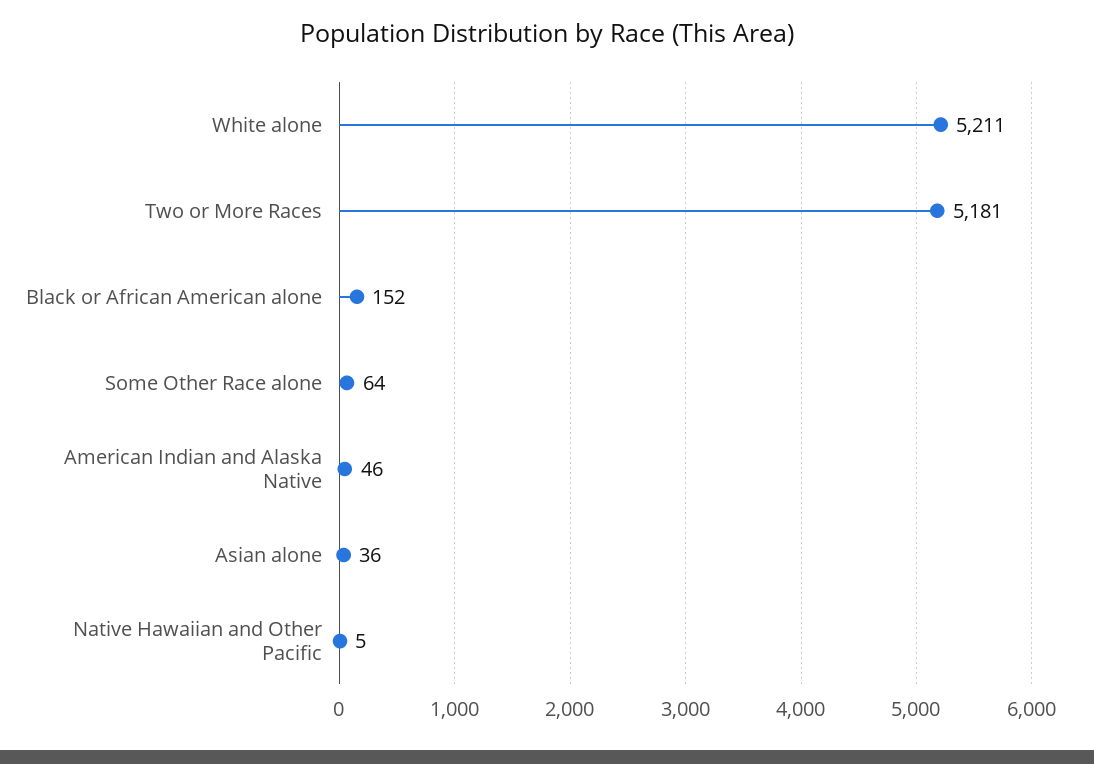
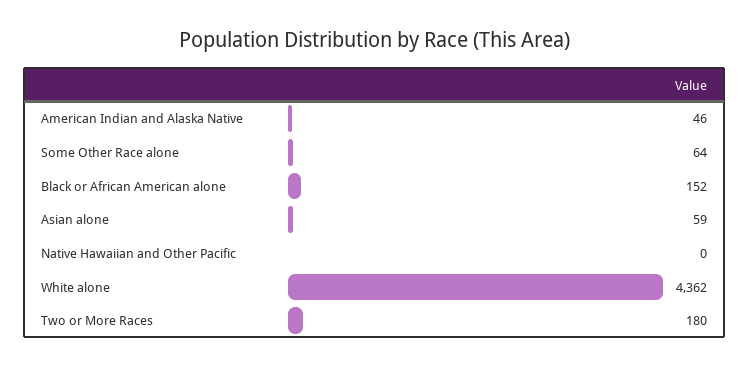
  {
-   "White alone": 5211,
+   "White alone": 4362,
-   "Two or More Races": 5181,
+   "Two or More Races": 180,
    "Black or African American alone": 152,
    "Some Other Race alone": 64,
    "American Indian and Alaska Native": 46,
-   "Asian alone": 36,
+   "Asian alone": 59,
-   "Native Hawaiian and Other Pacific": 5
+   "Native Hawaiian and Other Pacific": 0
  }

